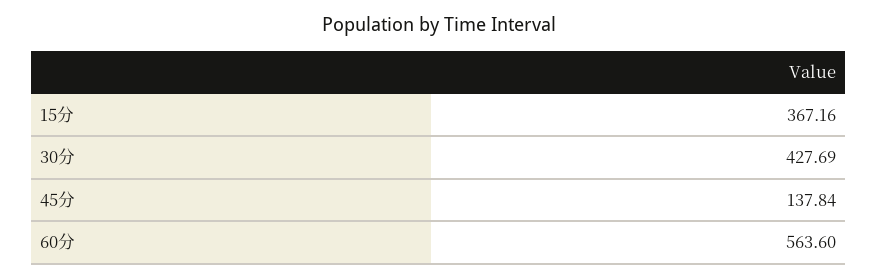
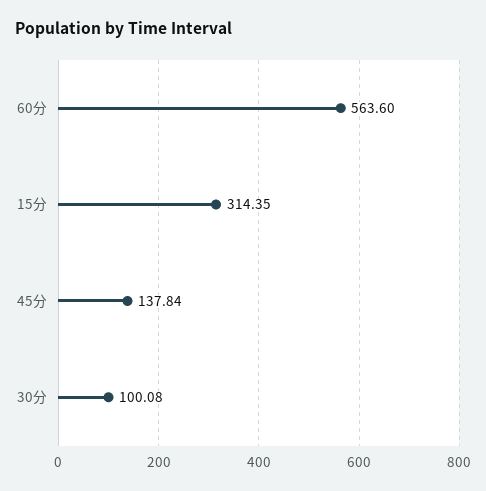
  {
-   "15分": 367.16,
+   "15分": 314.35,
-   "30分": 427.69,
+   "30分": 100.08,
    "45分": 137.84,
    "60分": 563.6
  }

